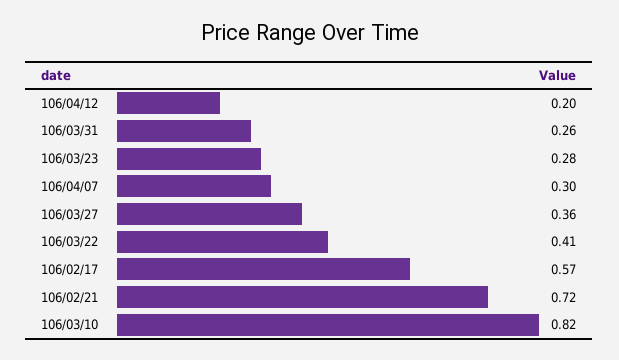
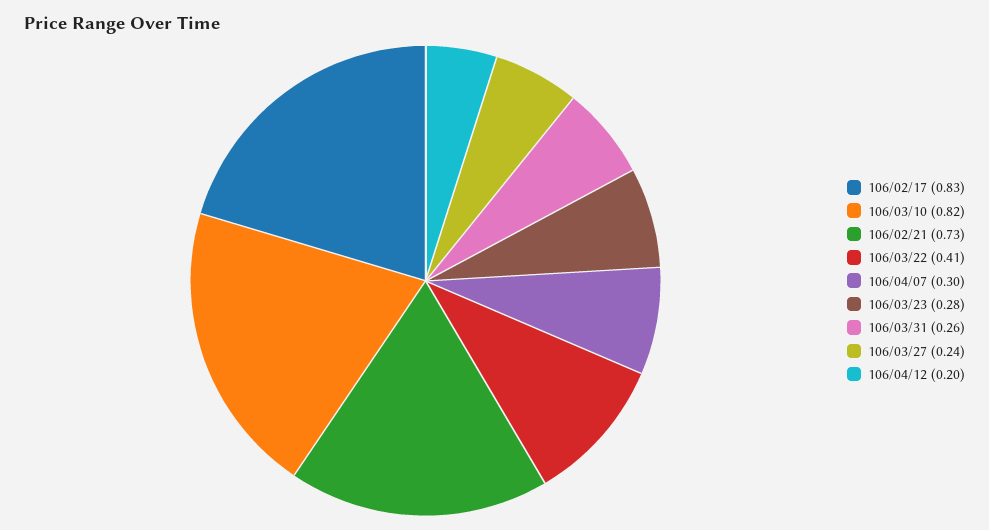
  {
    "106/04/12": 0.2,
    "106/03/31": 0.26,
    "106/03/23": 0.28,
    "106/04/07": 0.3,
-   "106/03/27": 0.36,
+   "106/03/27": 0.24,
    "106/03/22": 0.41,
-   "106/02/17": 0.57,
+   "106/02/17": 0.83,
-   "106/02/21": 0.72,
+   "106/02/21": 0.73,
    "106/03/10": 0.82
  }

